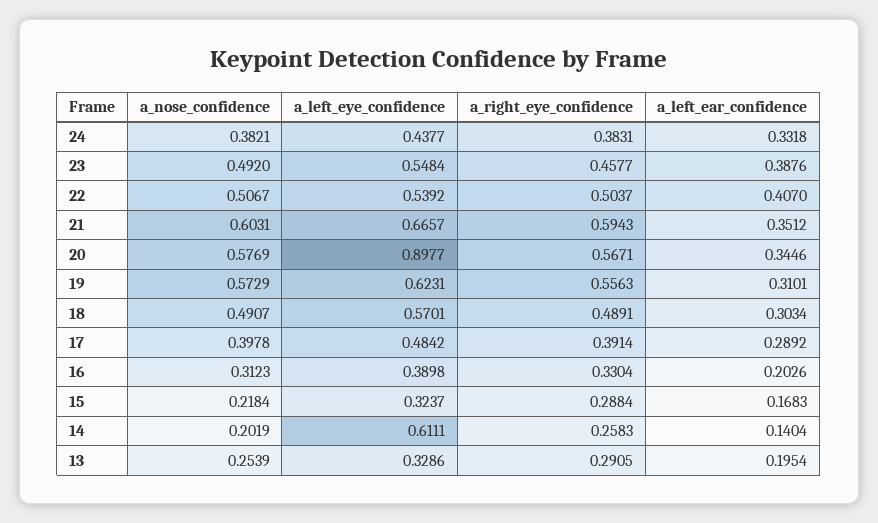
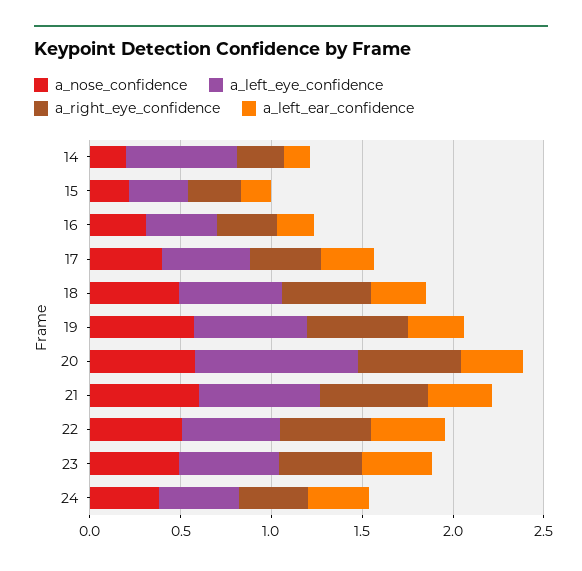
  {
    "a_nose_confidence": {
      "24": 0.3821,
      "23": 0.492,
      "22": 0.5067,
      "21": 0.6031,
      "20": 0.5769,
      "19": 0.5729,
      "18": 0.4907,
      "17": 0.3978,
      "16": 0.3123,
      "15": 0.2184,
-     "14": 0.2019,
+     "14": 0.2019
-     "13": 0.2539
    },
    "a_left_eye_confidence": {
      "24": 0.4377,
      "23": 0.5484,
      "22": 0.5392,
      "21": 0.6657,
      "20": 0.8977,
      "19": 0.6231,
      "18": 0.5701,
      "17": 0.4842,
      "16": 0.3898,
      "15": 0.3237,
-     "14": 0.6111,
+     "14": 0.6111
-     "13": 0.3286
    },
    "a_right_eye_confidence": {
      "24": 0.3831,
      "23": 0.4577,
      "22": 0.5037,
      "21": 0.5943,
      "20": 0.5671,
      "19": 0.5563,
      "18": 0.4891,
      "17": 0.3914,
      "16": 0.3304,
      "15": 0.2884,
-     "14": 0.2583,
+     "14": 0.2583
-     "13": 0.2905
    },
    "a_left_ear_confidence": {
      "24": 0.3318,
      "23": 0.3876,
      "22": 0.407,
      "21": 0.3512,
      "20": 0.3446,
      "19": 0.3101,
      "18": 0.3034,
      "17": 0.2892,
      "16": 0.2026,
      "15": 0.1683,
-     "14": 0.1404,
+     "14": 0.1404
-     "13": 0.1954
    }
  }

